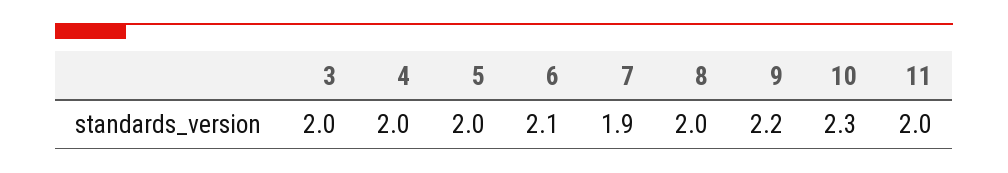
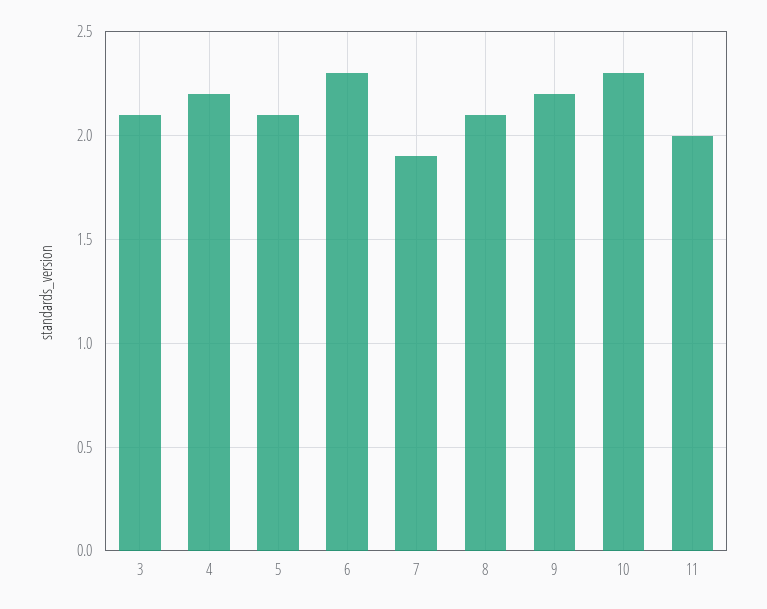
  {
-   "3": 2,
+   "3": 2.1,
-   "4": 2,
+   "4": 2.2,
-   "5": 2,
+   "5": 2.1,
-   "6": 2.1,
+   "6": 2.3,
    "7": 1.9,
-   "8": 2,
+   "8": 2.1,
    "9": 2.2,
    "10": 2.3,
    "11": 2
  }

